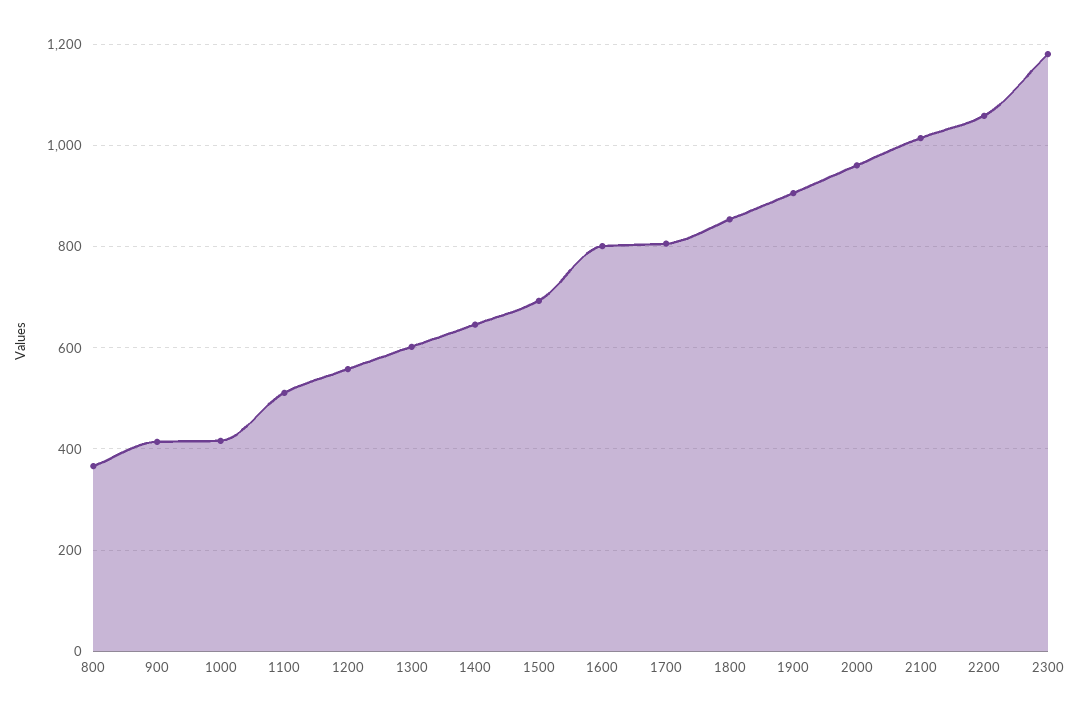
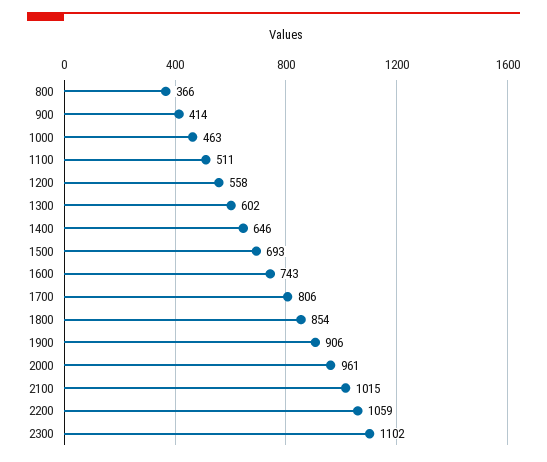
  {
    "800": 366,
    "900": 414,
-   "1000": 420,
+   "1000": 463,
    "1100": 511,
    "1200": 558,
    "1300": 602,
    "1400": 646,
    "1500": 693,
-   "1600": 800,
+   "1600": 743,
    "1700": 806,
    "1800": 854,
    "1900": 906,
    "2000": 961,
    "2100": 1015,
    "2200": 1059,
-   "2300": 1180
+   "2300": 1102
  }

